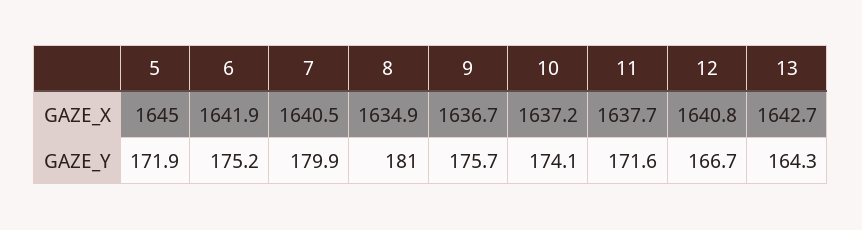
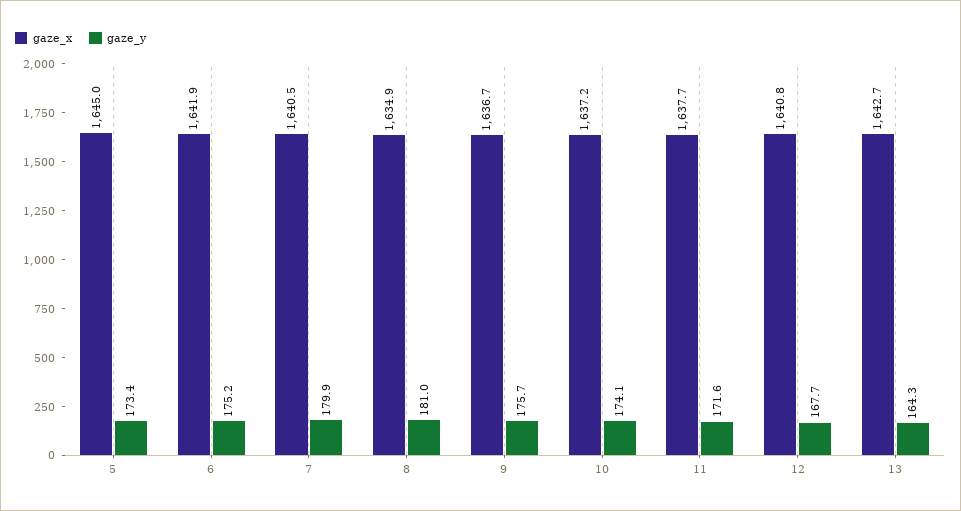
  {
    "GAZE_X": {
      "5": 1645,
      "6": 1641.9,
      "7": 1640.5,
      "8": 1634.9,
      "9": 1636.7,
      "10": 1637.2,
      "11": 1637.7,
      "12": 1640.8,
      "13": 1642.7
    },
    "GAZE_Y": {
-     "5": 171.9,
+     "5": 173.4,
      "6": 175.2,
      "7": 179.9,
      "8": 181,
      "9": 175.7,
      "10": 174.1,
      "11": 171.6,
-     "12": 166.7,
+     "12": 167.7,
      "13": 164.3
    }
  }

